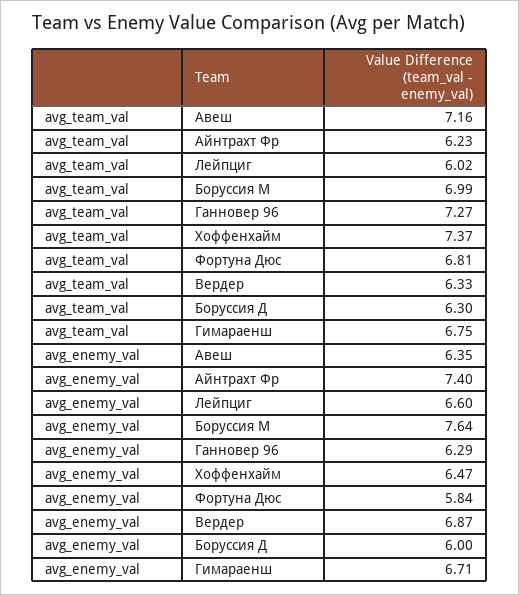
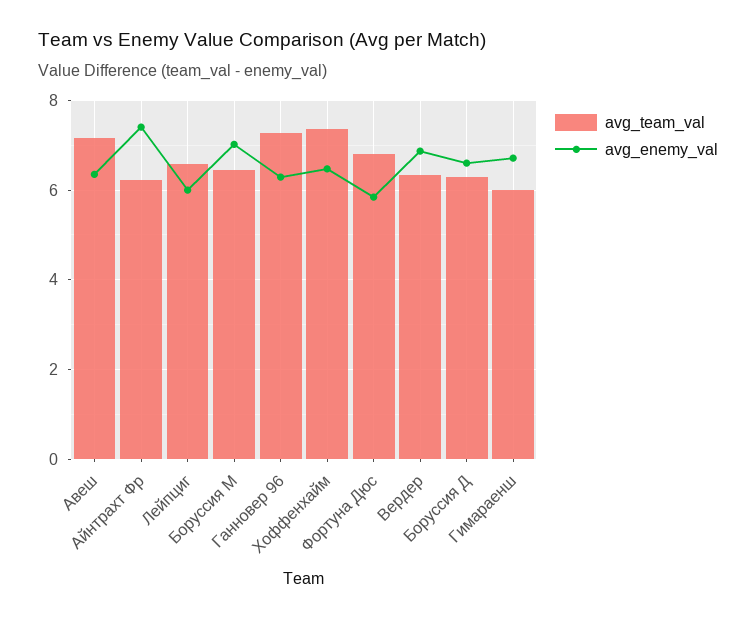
  {
    "avg_team_val": {
      "Авеш": 7.16,
      "Айнтрахт Фр": 6.23,
-     "Лейпциг": 6.02,
+     "Лейпциг": 6.6,
-     "Боруссия М": 6.99,
+     "Боруссия М": 6.4,
      "Ганновер 96": 7.27,
      "Хоффенхайм": 7.37,
      "Фортуна Дюс": 6.81,
      "Вердер": 6.33,
      "Боруссия Д": 6.3,
-     "Гимараенш": 6.75
+     "Гимараенш": 6
    },
    "avg_enemy_val": {
      "Авеш": 6.35,
      "Айнтрахт Фр": 7.4,
-     "Лейпциг": 6.6,
+     "Лейпциг": 6,
-     "Боруссия М": 7.64,
+     "Боруссия М": 7,
      "Ганновер 96": 6.29,
      "Хоффенхайм": 6.47,
      "Фортуна Дюс": 5.84,
      "Вердер": 6.87,
-     "Боруссия Д": 6,
+     "Боруссия Д": 6.6,
      "Гимараенш": 6.71
    }
  }

